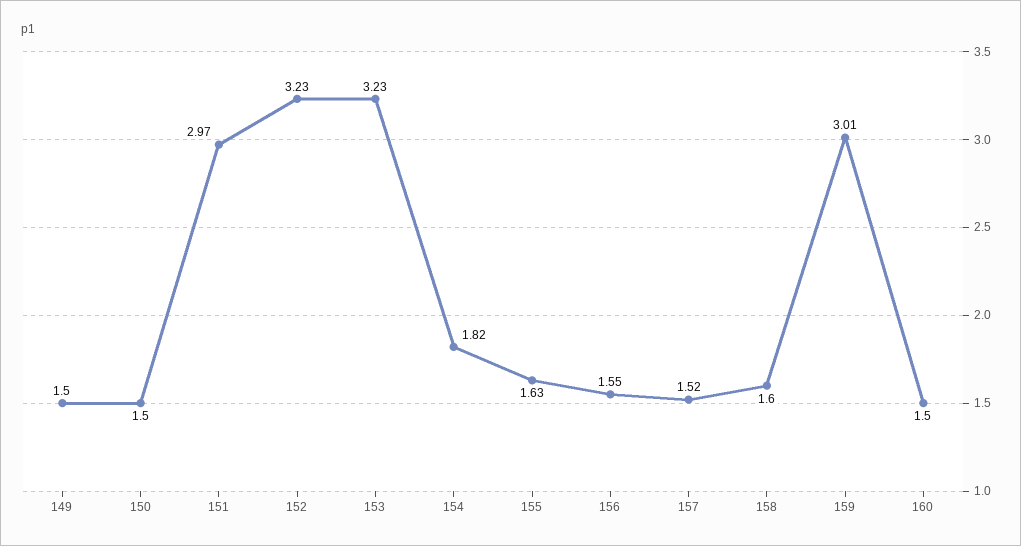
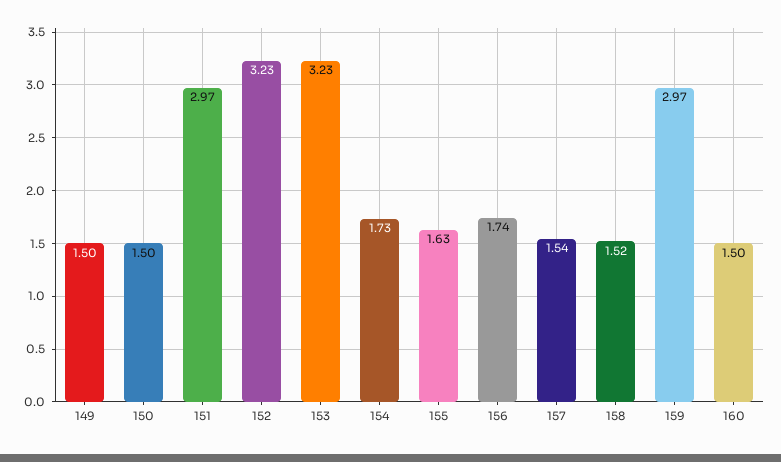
  {
    "149": 1.5,
    "150": 1.5,
    "151": 2.97,
    "152": 3.23,
    "153": 3.23,
-   "154": 1.82,
+   "154": 1.73,
    "155": 1.63,
-   "156": 1.55,
+   "156": 1.74,
-   "157": 1.52,
+   "157": 1.54,
-   "158": 1.6,
+   "158": 1.52,
-   "159": 3.01,
+   "159": 2.97,
    "160": 1.5
  }

